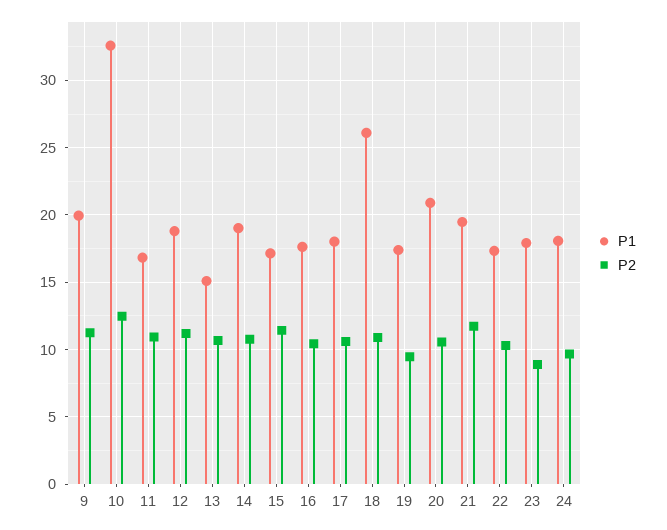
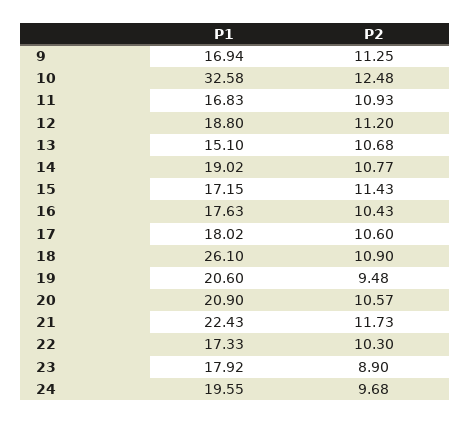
  {
    "P1": {
-     "9": 20,
+     "9": 16.94,
      "10": 32.58,
      "11": 16.83,
      "12": 18.8,
      "13": 15.1,
      "14": 19.02,
      "15": 17.15,
      "16": 17.63,
      "17": 18.02,
      "18": 26.1,
-     "19": 17.5,
+     "19": 20.6,
      "20": 20.9,
-     "21": 19.5,
+     "21": 22.43,
      "22": 17.33,
      "23": 17.92,
-     "24": 18
+     "24": 19.55
    },
    "P2": {
      "9": 11.25,
      "10": 12.48,
      "11": 10.93,
      "12": 11.2,
      "13": 10.68,
      "14": 10.77,
      "15": 11.43,
      "16": 10.43,
      "17": 10.6,
      "18": 10.9,
      "19": 9.48,
      "20": 10.57,
      "21": 11.73,
      "22": 10.3,
      "23": 8.9,
      "24": 9.68
    }
  }

